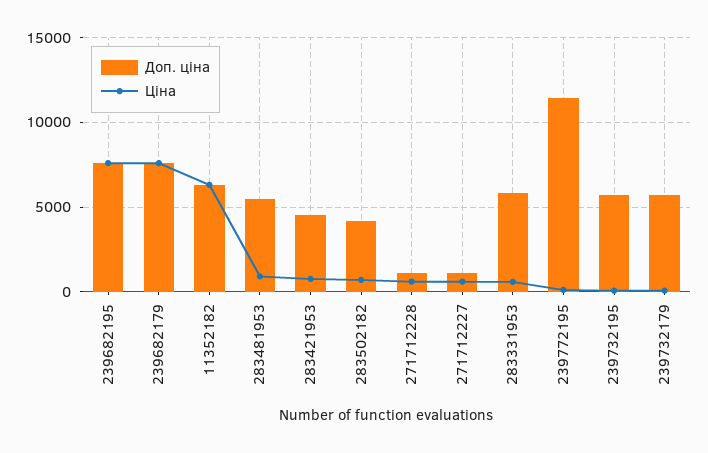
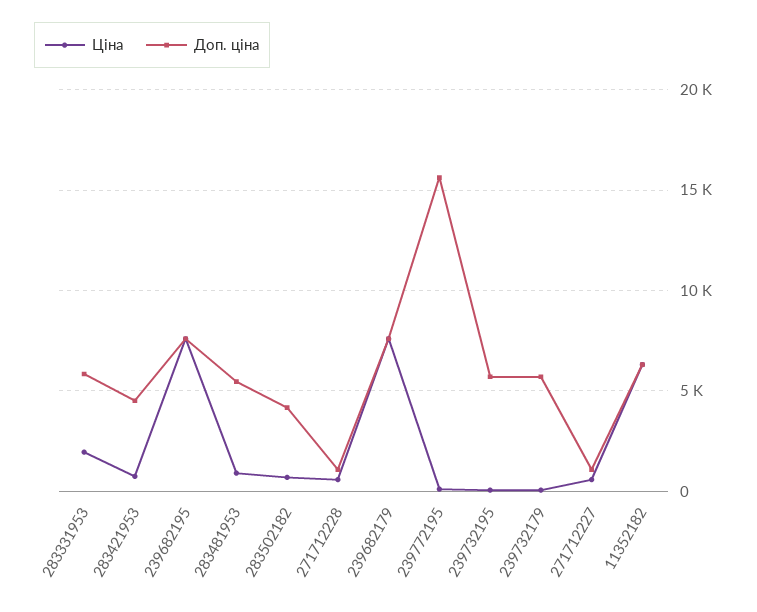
  {
    "Доп. ціна": {
      "239682195": 7500,
      "239682179": 7500,
      "11352182": 6500,
      "283481953": 5500,
      "283421953": 4500,
      "283502182": 4000,
      "271712228": 1000,
      "271712227": 1000,
      "283331953": 6000,
-     "239772195": 11500,
+     "239772195": 15500,
      "239732195": 5500,
      "239732179": 5500
    },
    "Ціна": {
      "239682195": 7500,
      "239682179": 7500,
      "11352182": 6500,
      "283481953": 1000,
      "283421953": 1000,
      "283502182": 500,
      "271712228": 500,
      "271712227": 500,
-     "283331953": 500,
+     "283331953": 2000,
      "239772195": 0,
      "239732195": 0,
      "239732179": 0
    }
  }

